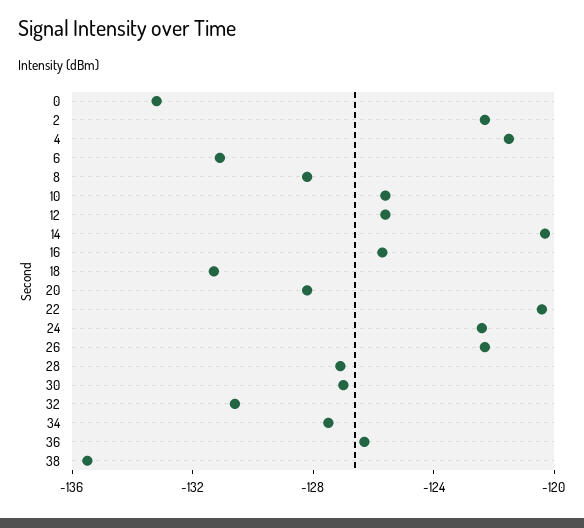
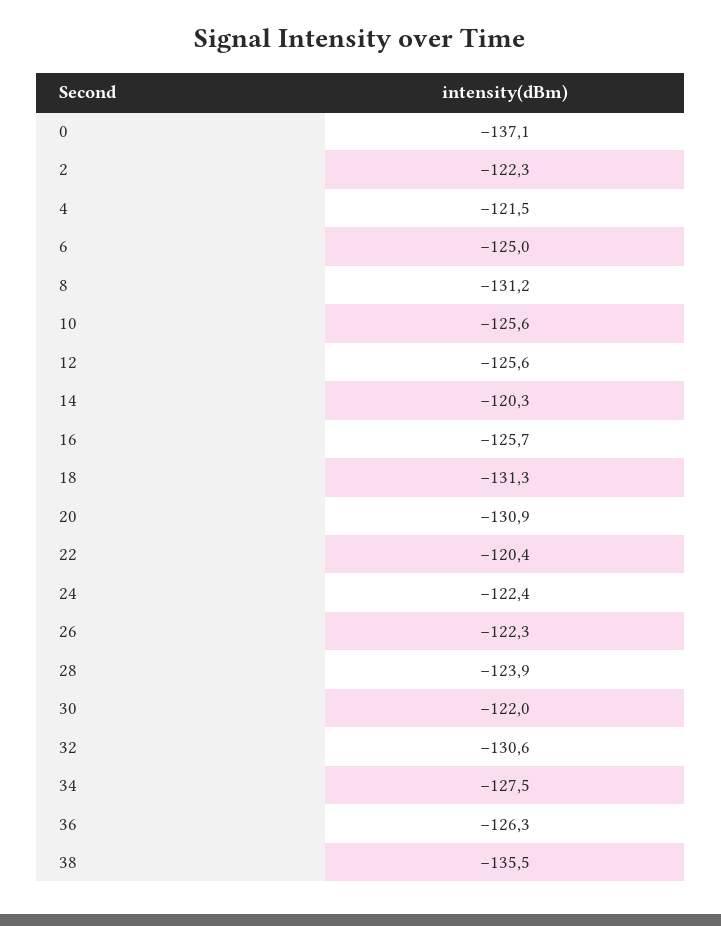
  {
-   "0": -133,
+   "0": -137.1,
    "2": -122.3,
    "4": -121.5,
-   "6": -131,
+   "6": -125,
-   "8": -128,
+   "8": -131.2,
    "10": -125.6,
    "12": -125.6,
    "14": -120.3,
    "16": -125.7,
    "18": -131.3,
-   "20": -128,
+   "20": -130.9,
    "22": -120.4,
    "24": -122.4,
    "26": -122.3,
-   "28": -127,
+   "28": -123.9,
-   "30": -127,
+   "30": -122,
    "32": -130.6,
    "34": -127.5,
    "36": -126.3,
    "38": -135.5
  }

